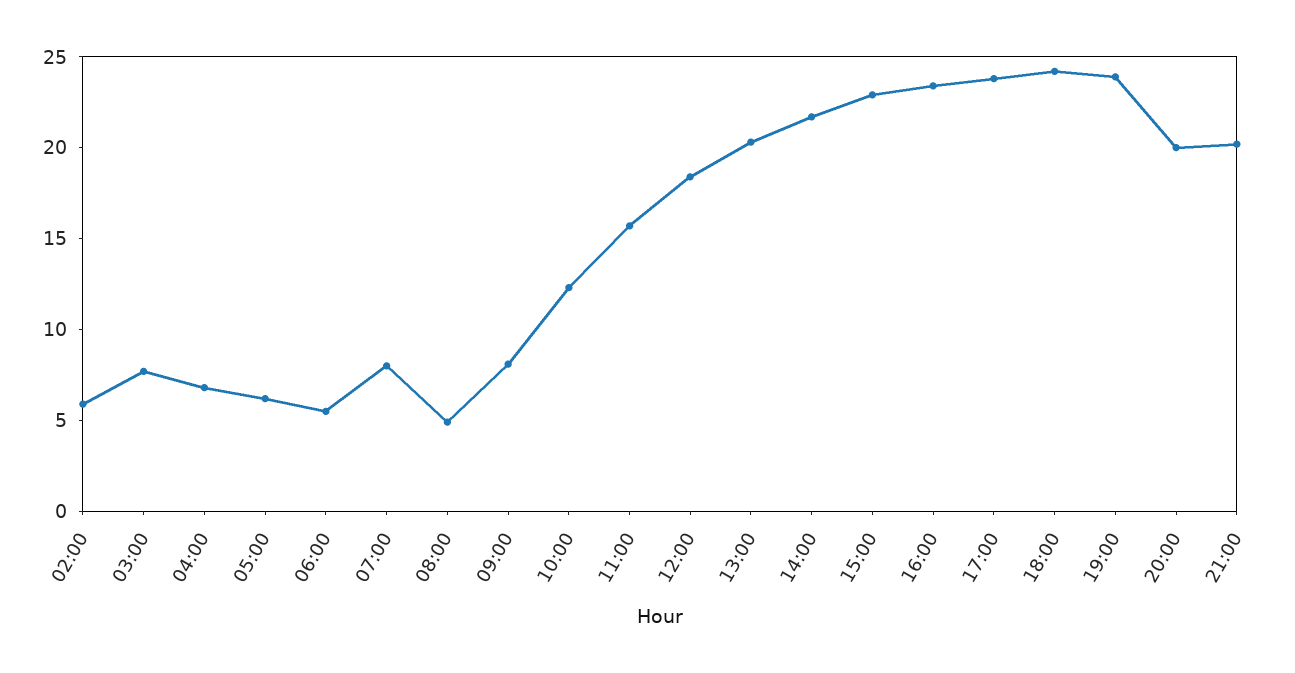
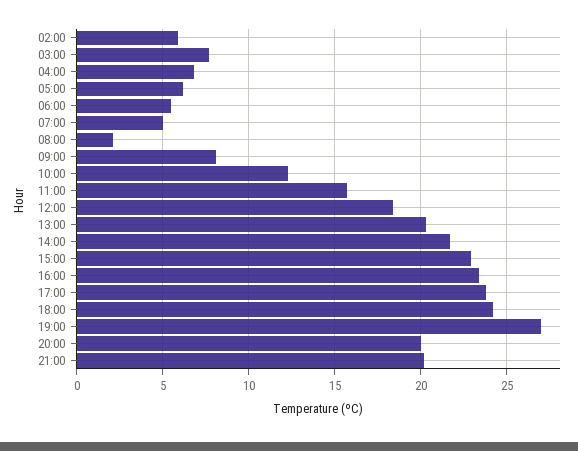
  {
    "02:00": 6,
    "03:00": 7.5,
    "04:00": 7,
    "05:00": 6,
    "06:00": 5.5,
-   "07:00": 8,
+   "07:00": 5,
-   "08:00": 5,
+   "08:00": 2,
    "09:00": 8,
    "10:00": 12.5,
    "11:00": 15.5,
    "12:00": 18.5,
    "13:00": 20.5,
    "14:00": 21.5,
    "15:00": 23,
    "16:00": 23.5,
    "17:00": 24,
    "18:00": 24,
-   "19:00": 24,
+   "19:00": 27,
    "20:00": 20,
    "21:00": 20
  }

